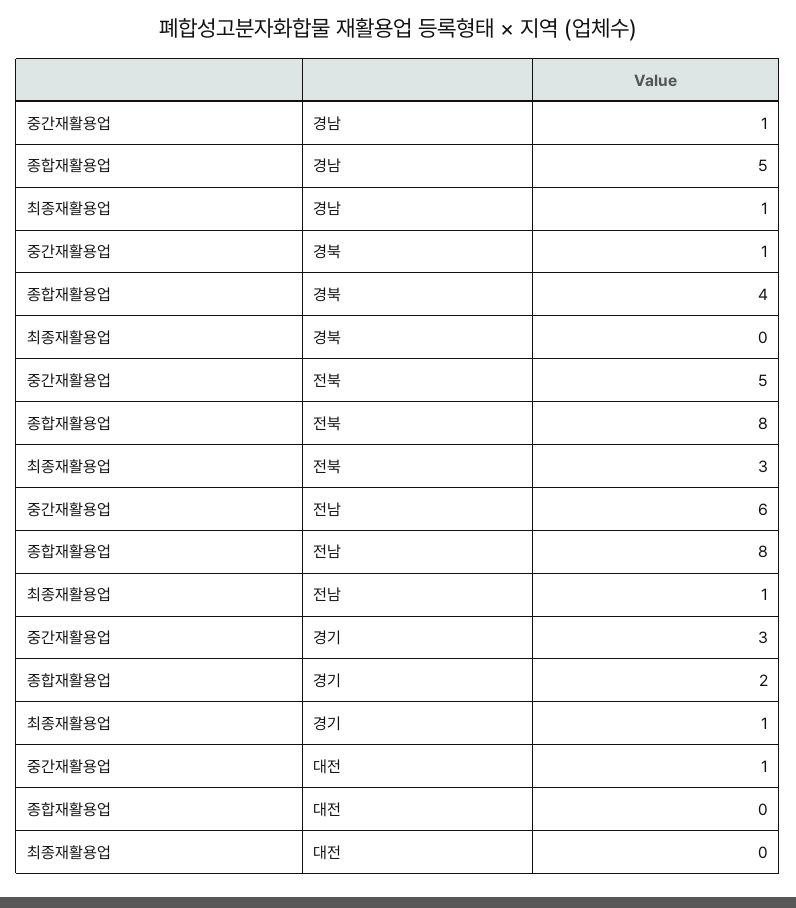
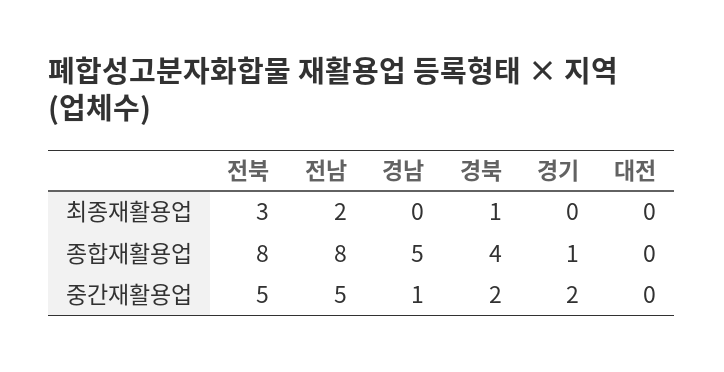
  {
    "중간재활용업": {
      "경남": 1,
-     "경북": 1,
+     "경북": 2,
      "전북": 5,
-     "전남": 6,
+     "전남": 5,
-     "경기": 3,
+     "경기": 2,
-     "대전": 1
+     "대전": 0
    },
    "종합재활용업": {
      "경남": 5,
      "경북": 4,
      "전북": 8,
      "전남": 8,
-     "경기": 2,
+     "경기": 1,
      "대전": 0
    },
    "최종재활용업": {
-     "경남": 1,
+     "경남": 0,
-     "경북": 0,
+     "경북": 1,
      "전북": 3,
-     "전남": 1,
+     "전남": 2,
-     "경기": 1,
+     "경기": 0,
      "대전": 0
    }
  }

